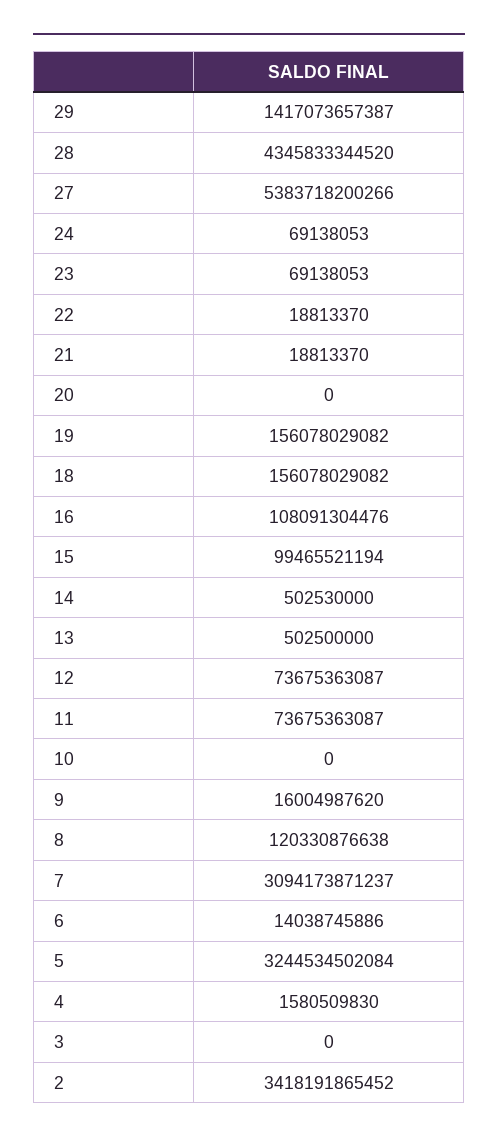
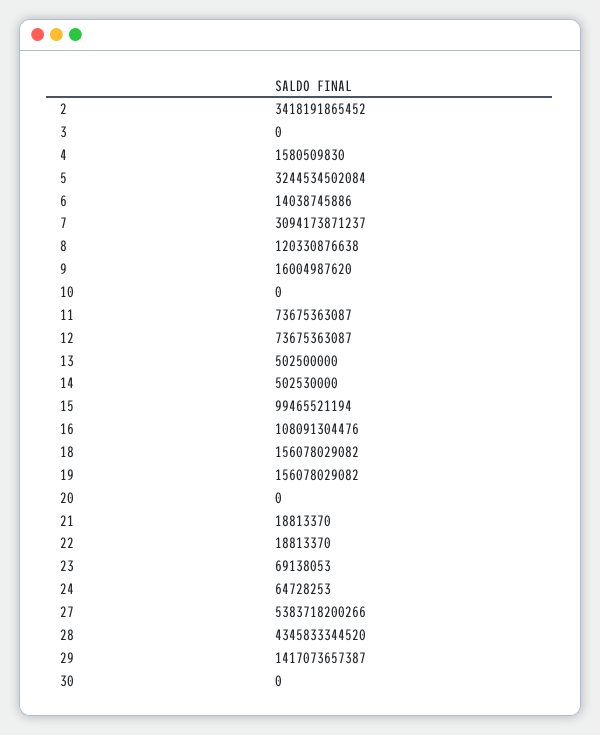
  {
    "29": 1417073657387,
    "28": 4345833344520,
    "27": 5383718200266,
-   "24": 69138053,
+   "24": 64728253,
    "23": 69138053,
    "22": 18813370,
    "21": 18813370,
    "20": 0,
    "19": 156078029082,
    "18": 156078029082,
    "16": 108091304476,
    "15": 99465521194,
    "14": 502530000,
    "13": 502500000,
    "12": 73675363087,
    "11": 73675363087,
    "10": 0,
    "9": 16004987620,
    "8": 120330876638,
    "7": 3094173871237,
    "6": 14038745886,
    "5": 3244534502084,
    "4": 1580509830,
    "3": 0,
-   "2": 3418191865452
+   "2": 3418191865452,
+   "30": 0
  }

